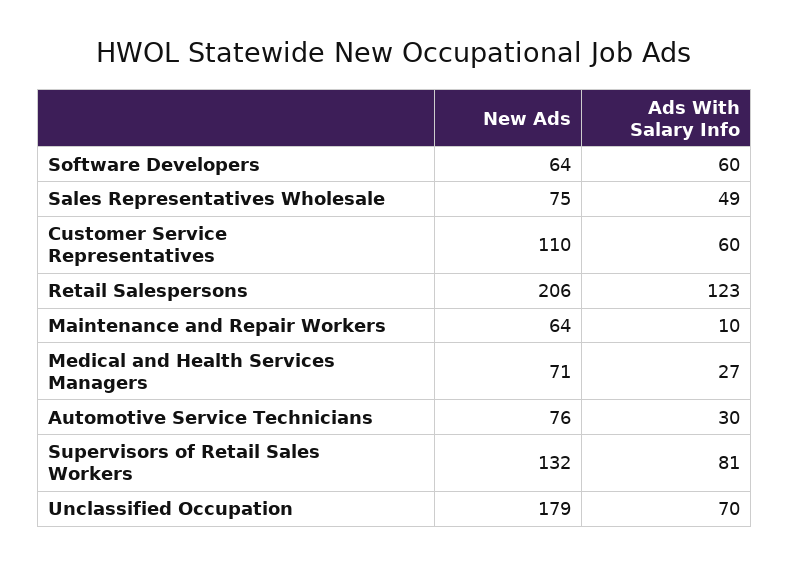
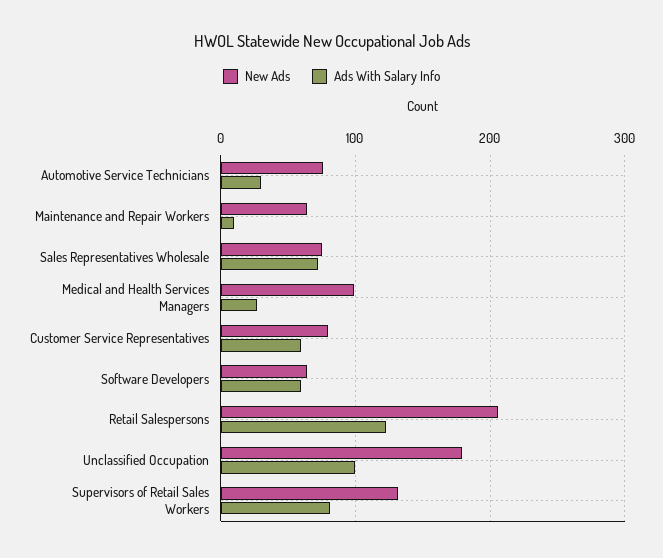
  {
    "New Ads": {
      "Software Developers": 64,
      "Sales Representatives Wholesale": 75,
-     "Customer Service Representatives": 110,
+     "Customer Service Representatives": 80,
      "Retail Salespersons": 206,
      "Maintenance and Repair Workers": 64,
-     "Medical and Health Services Managers": 71,
+     "Medical and Health Services Managers": 100,
      "Automotive Service Technicians": 76,
      "Supervisors of Retail Sales Workers": 132,
      "Unclassified Occupation": 179
    },
    "Ads With Salary Info": {
      "Software Developers": 60,
-     "Sales Representatives Wholesale": 49,
+     "Sales Representatives Wholesale": 70,
      "Customer Service Representatives": 60,
      "Retail Salespersons": 123,
      "Maintenance and Repair Workers": 10,
      "Medical and Health Services Managers": 27,
      "Automotive Service Technicians": 30,
      "Supervisors of Retail Sales Workers": 81,
-     "Unclassified Occupation": 70
+     "Unclassified Occupation": 100
    }
  }

